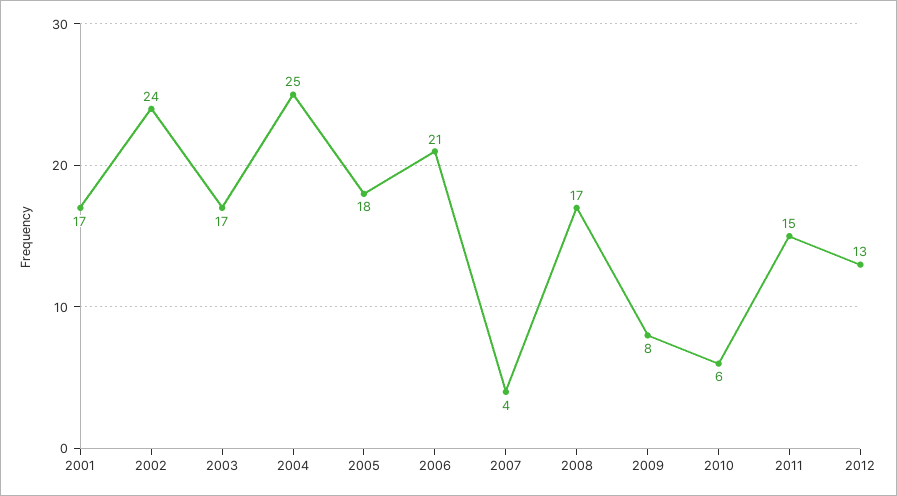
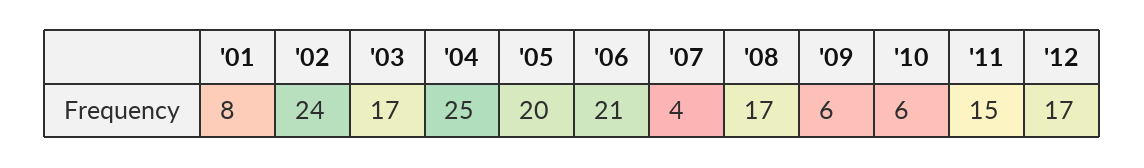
  {
-   "2001": 17,
+   "2001": 8,
    "2002": 24,
    "2003": 17,
    "2004": 25,
-   "2005": 18,
+   "2005": 20,
    "2006": 21,
    "2007": 4,
    "2008": 17,
-   "2009": 8,
+   "2009": 6,
    "2010": 6,
    "2011": 15,
-   "2012": 13
+   "2012": 17
  }

